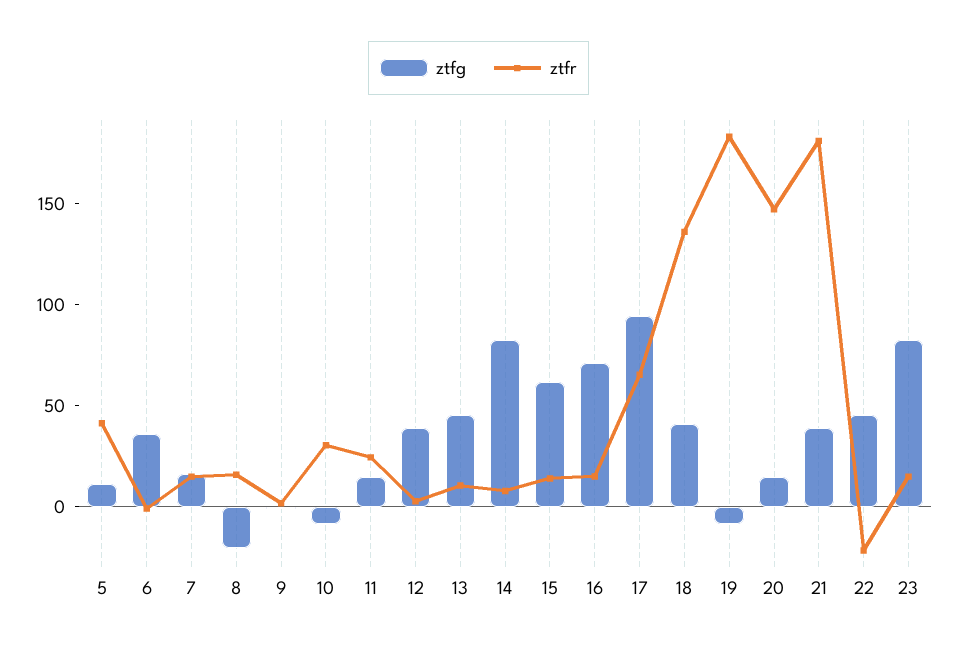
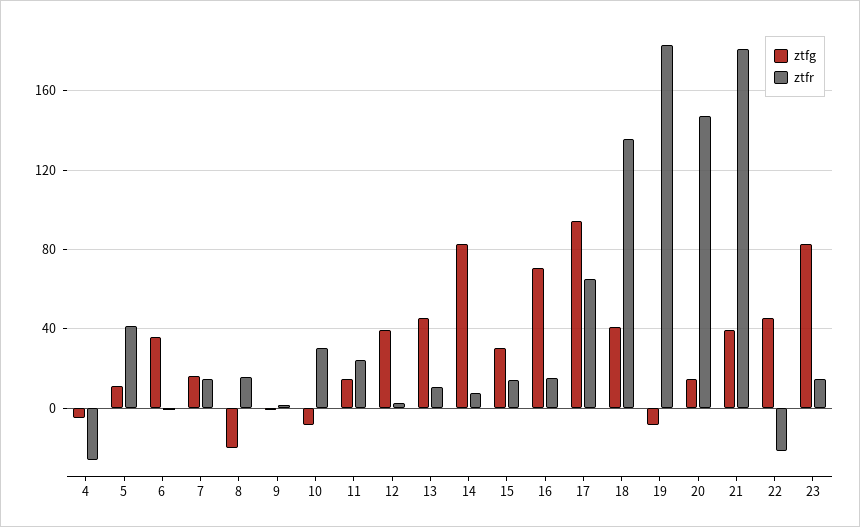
  {
    "ztfg": {
      "5": 10,
      "6": 35,
      "7": 15,
      "8": -20,
      "9": 0,
      "10": -10,
      "11": 15,
      "12": 40,
      "13": 45,
      "14": 85,
-     "15": 60,
+     "15": 30,
      "16": 70,
      "17": 95,
      "18": 40,
      "19": -10,
      "20": 15,
      "21": 40,
      "22": 45,
-     "23": 85
+     "23": 85,
+     "4": -5
    },
    "ztfr": {
      "5": 40,
      "6": 0,
      "7": 15,
      "8": 15,
      "9": 0,
      "10": 30,
      "11": 25,
      "12": 5,
      "13": 10,
      "14": 10,
      "15": 15,
      "16": 15,
      "17": 65,
      "18": 135,
      "19": 185,
      "20": 145,
      "21": 180,
      "22": -20,
-     "23": 15
+     "23": 15,
+     "4": -25
    }
  }

